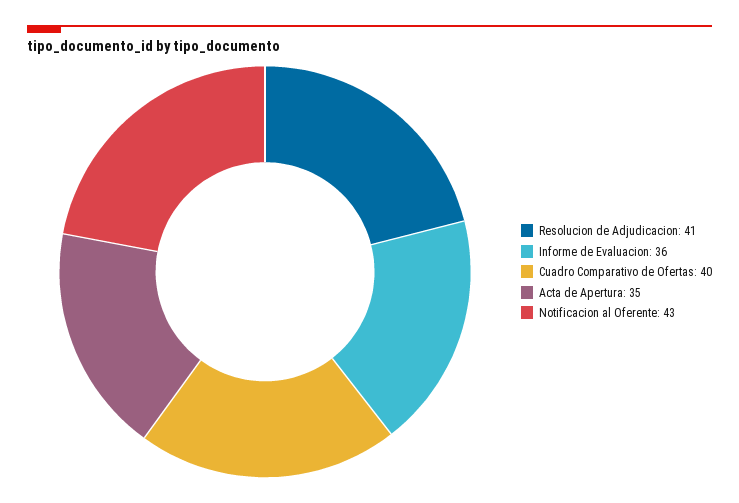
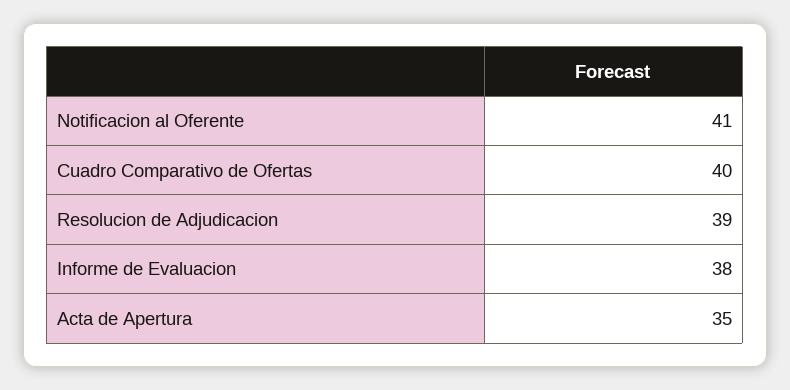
  {
-   "Resolucion de Adjudicacion": 41,
+   "Resolucion de Adjudicacion": 39,
-   "Informe de Evaluacion": 36,
+   "Informe de Evaluacion": 38,
    "Cuadro Comparativo de Ofertas": 40,
    "Acta de Apertura": 35,
-   "Notificacion al Oferente": 43
+   "Notificacion al Oferente": 41
  }

